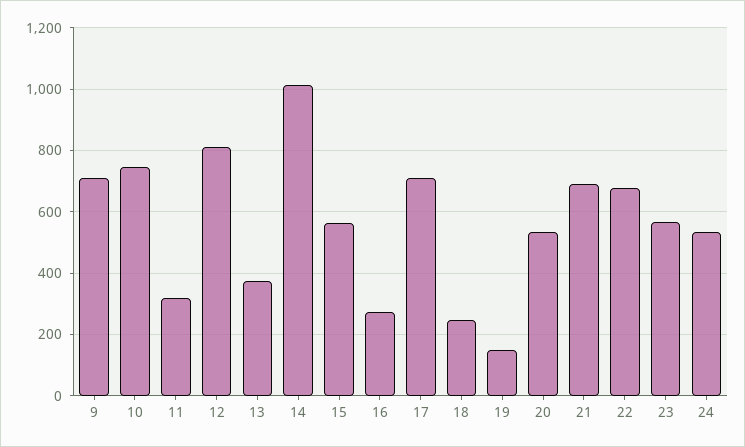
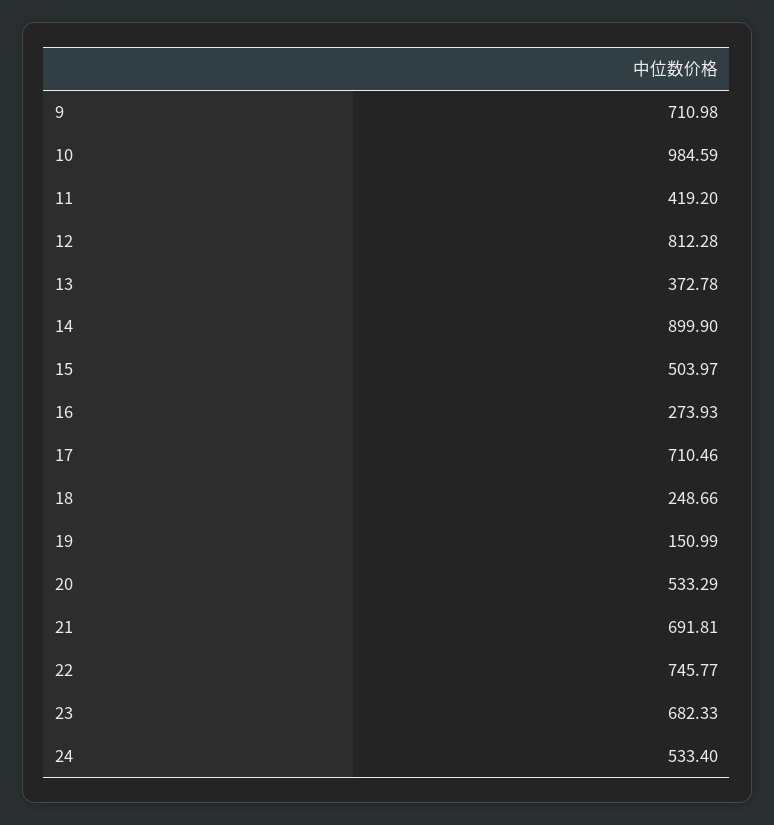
  {
    "9": 710.98,
-   "10": 740,
+   "10": 984.59,
-   "11": 320,
+   "11": 419.2,
    "12": 812.28,
    "13": 372.78,
-   "14": 1020,
+   "14": 899.9,
-   "15": 560,
+   "15": 503.97,
    "16": 273.93,
    "17": 710.46,
    "18": 248.66,
    "19": 150.99,
    "20": 533.29,
    "21": 691.81,
-   "22": 680,
+   "22": 745.77,
-   "23": 560,
+   "23": 682.33,
    "24": 533.4
  }

